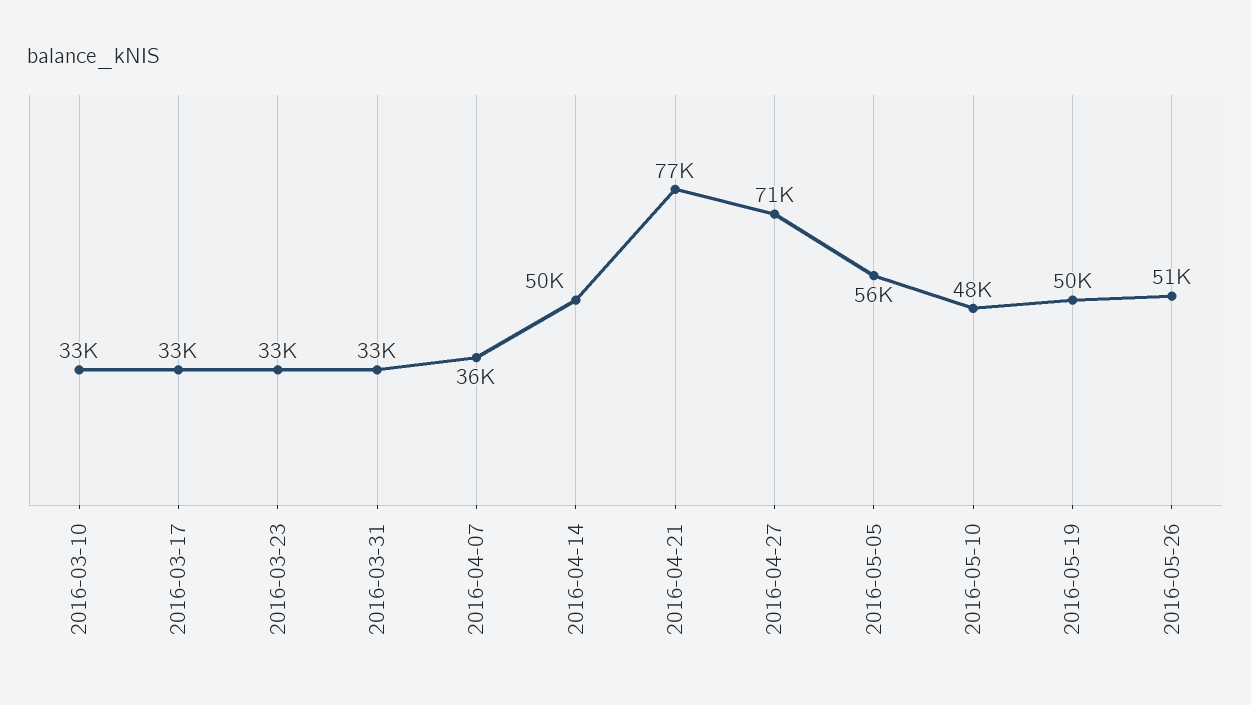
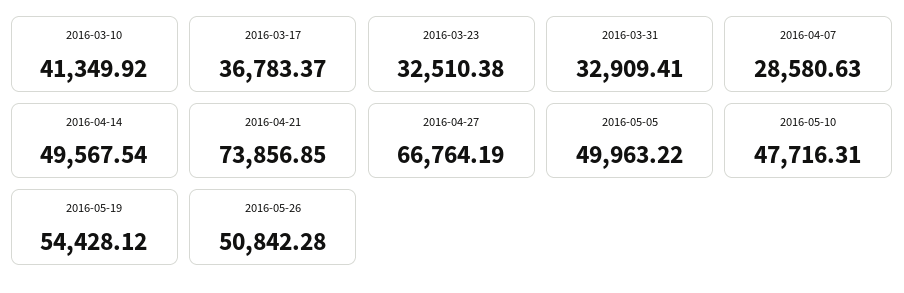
  {
-   "2016-03-10": 33000,
+   "2016-03-10": 41349.92,
-   "2016-03-17": 33000,
+   "2016-03-17": 36783.37,
    "2016-03-23": 32510.38,
    "2016-03-31": 32909.41,
-   "2016-04-07": 36000,
+   "2016-04-07": 28580.63,
    "2016-04-14": 49567.54,
-   "2016-04-21": 77000,
+   "2016-04-21": 73856.85,
-   "2016-04-27": 71000,
+   "2016-04-27": 66764.19,
-   "2016-05-05": 56000,
+   "2016-05-05": 49963.22,
    "2016-05-10": 47716.31,
-   "2016-05-19": 50000,
+   "2016-05-19": 54428.12,
    "2016-05-26": 50842.28
  }

